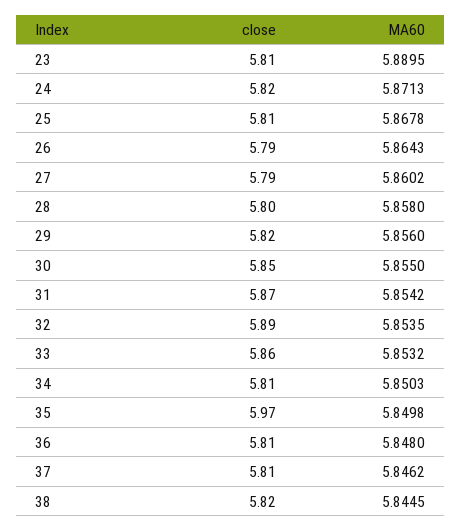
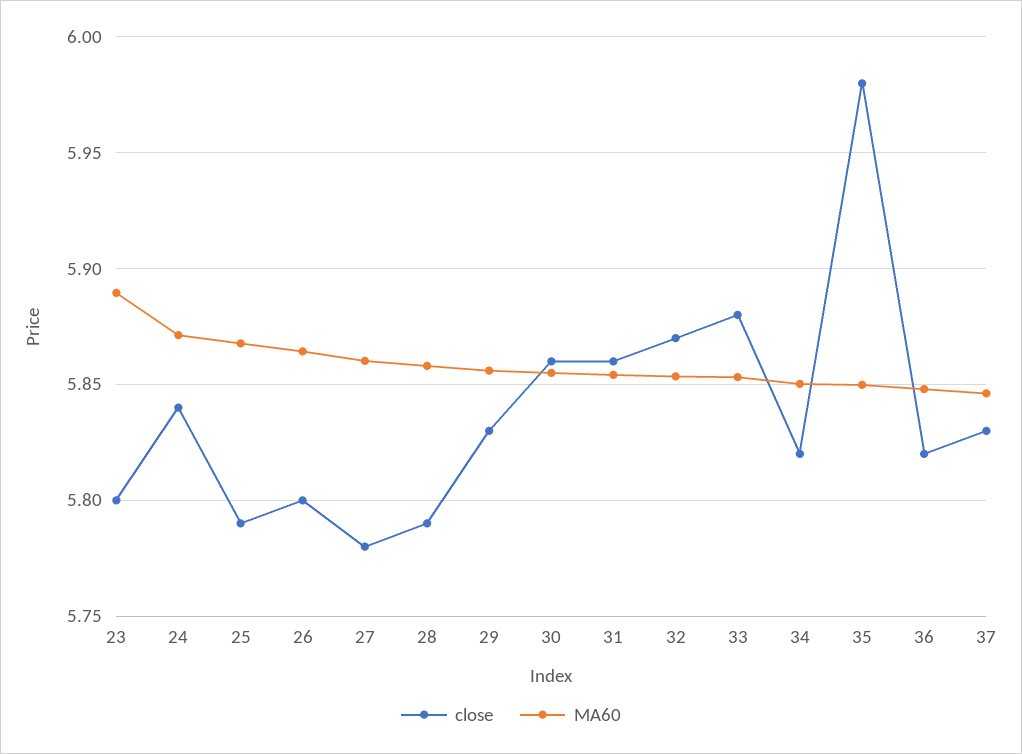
  {
    "close": {
-     "23": 5.81,
+     "23": 5.8,
-     "24": 5.82,
+     "24": 5.84,
-     "25": 5.81,
+     "25": 5.79,
-     "26": 5.79,
+     "26": 5.8,
-     "27": 5.79,
+     "27": 5.78,
-     "28": 5.8,
+     "28": 5.79,
-     "29": 5.82,
+     "29": 5.83,
-     "30": 5.85,
+     "30": 5.86,
-     "31": 5.87,
+     "31": 5.86,
-     "32": 5.89,
+     "32": 5.87,
-     "33": 5.86,
+     "33": 5.88,
-     "34": 5.81,
+     "34": 5.82,
-     "35": 5.97,
+     "35": 5.98,
-     "36": 5.81,
+     "36": 5.82,
-     "37": 5.81,
+     "37": 5.83
-     "38": 5.82
    },
    "MA60": {
      "23": 5.8895,
      "24": 5.8713,
      "25": 5.8678,
      "26": 5.8643,
      "27": 5.8602,
      "28": 5.858,
      "29": 5.856,
      "30": 5.855,
      "31": 5.8542,
      "32": 5.8535,
      "33": 5.8532,
      "34": 5.8503,
      "35": 5.8498,
      "36": 5.848,
-     "37": 5.8462,
+     "37": 5.8462
-     "38": 5.8445
    }
  }

